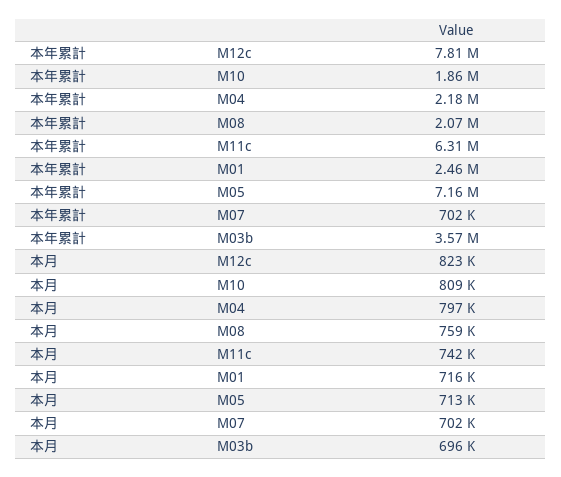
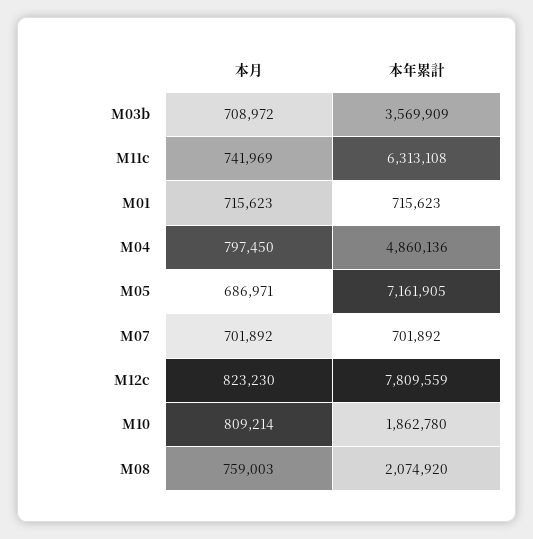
  {
    "本年累計": {
      "M12c": 7809559,
      "M10": 1862780,
-     "M04": 2180000,
+     "M04": 4860136,
      "M08": 2074920,
      "M11c": 6313108,
-     "M01": 2460000,
+     "M01": 715623,
      "M05": 7161905,
      "M07": 701892,
      "M03b": 3569909
    },
    "本月": {
      "M12c": 823230,
      "M10": 809214,
      "M04": 797450,
      "M08": 759003,
      "M11c": 741969,
      "M01": 715623,
-     "M05": 713000,
+     "M05": 686971,
      "M07": 701892,
-     "M03b": 696000
+     "M03b": 708972
    }
  }

